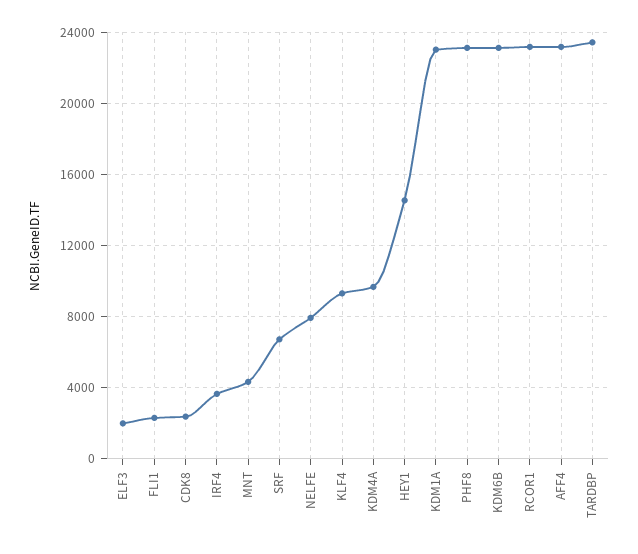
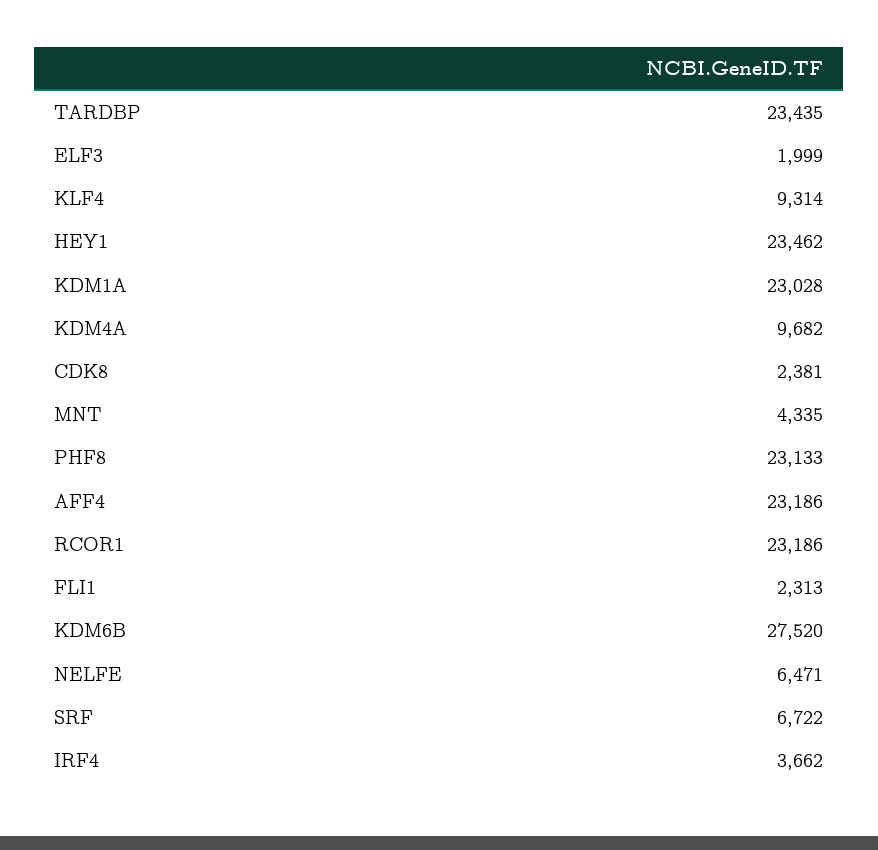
  {
    "ELF3": 1999,
    "FLI1": 2313,
    "CDK8": 2381,
    "IRF4": 3662,
    "MNT": 4335,
    "SRF": 6722,
-   "NELFE": 8000,
+   "NELFE": 6471,
    "KLF4": 9314,
    "KDM4A": 9682,
-   "HEY1": 14500,
+   "HEY1": 23462,
    "KDM1A": 23028,
    "PHF8": 23133,
-   "KDM6B": 23000,
+   "KDM6B": 27520,
    "RCOR1": 23186,
    "AFF4": 23186,
    "TARDBP": 23435
  }

